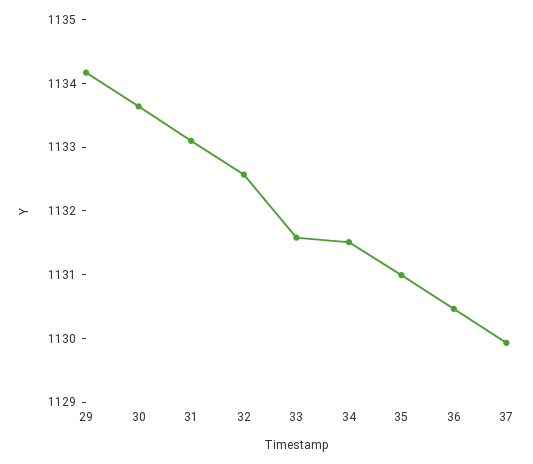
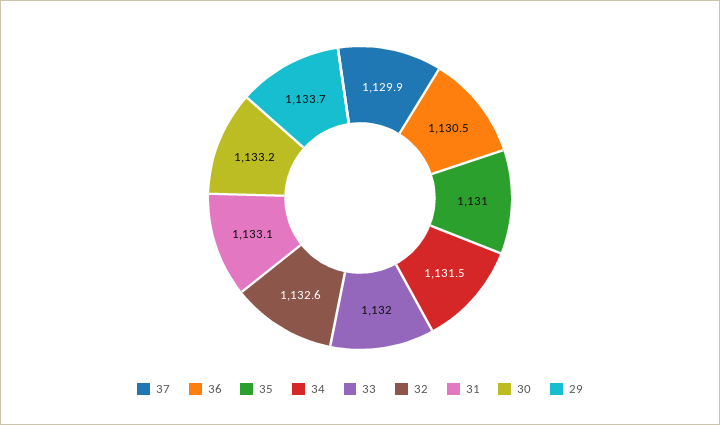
  {
-   "29": 1134.2,
+   "29": 1133.7,
-   "30": 1133.6,
+   "30": 1133.2,
    "31": 1133.1,
    "32": 1132.6,
-   "33": 1131.6,
+   "33": 1132,
    "34": 1131.5,
    "35": 1131,
    "36": 1130.5,
    "37": 1129.9
  }

